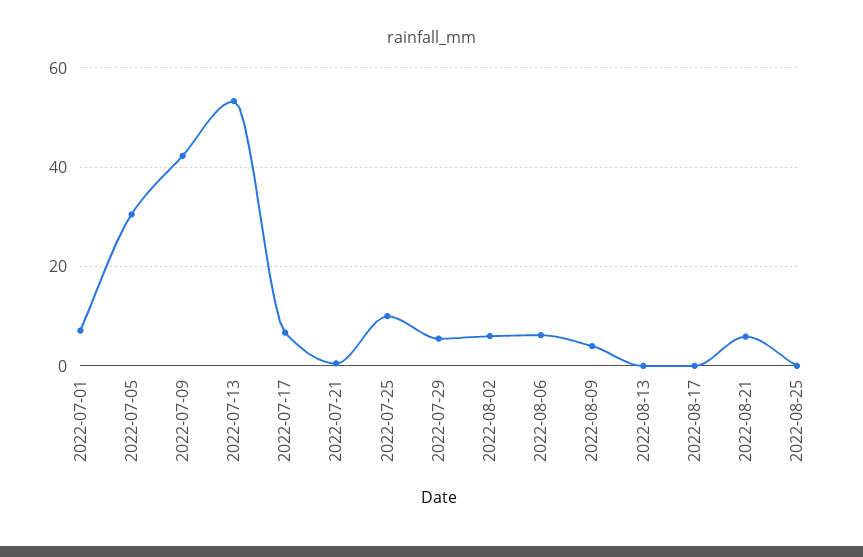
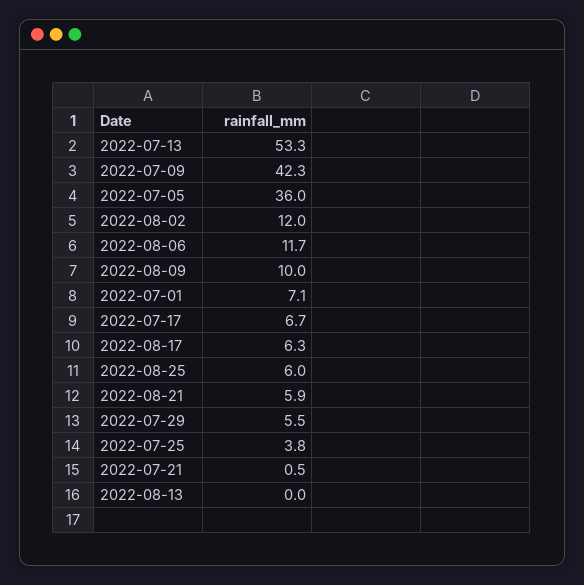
  {
    "2022-07-01": 7.1,
-   "2022-07-05": 30,
+   "2022-07-05": 36,
    "2022-07-09": 42.3,
    "2022-07-13": 53.3,
    "2022-07-17": 6.7,
    "2022-07-21": 0.5,
-   "2022-07-25": 10,
+   "2022-07-25": 3.8,
    "2022-07-29": 5.5,
-   "2022-08-02": 6,
+   "2022-08-02": 12,
-   "2022-08-06": 6,
+   "2022-08-06": 11.7,
-   "2022-08-09": 4,
+   "2022-08-09": 10,
    "2022-08-13": 0,
-   "2022-08-17": 0,
+   "2022-08-17": 6.3,
    "2022-08-21": 5.9,
-   "2022-08-25": 0
+   "2022-08-25": 6
  }

